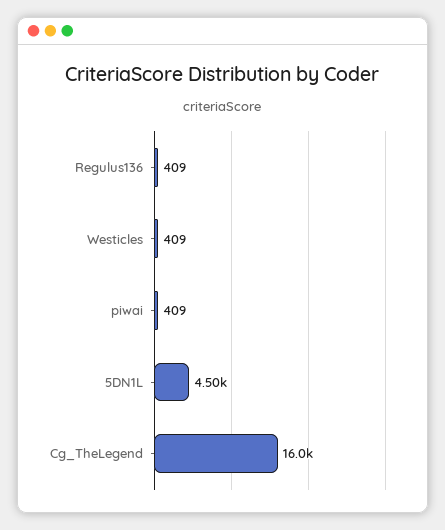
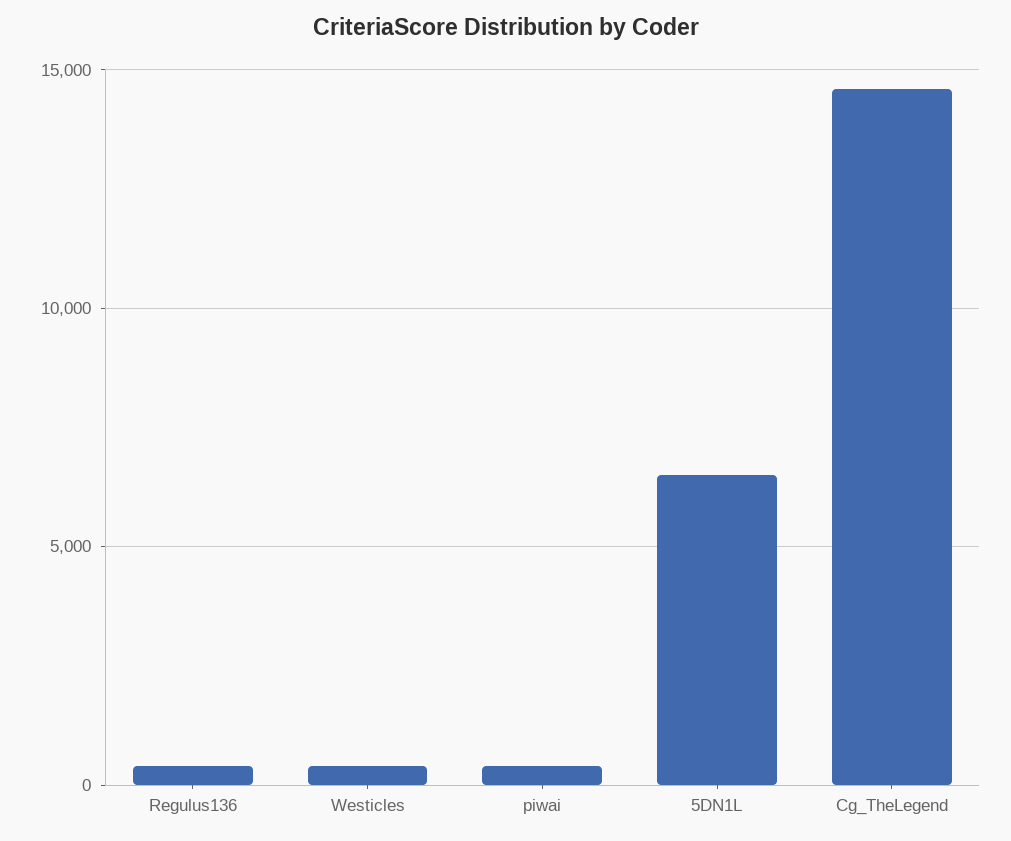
  {
    "Regulus136": 409,
    "Westicles": 409,
    "piwai": 409,
-   "5DN1L": 4500,
+   "5DN1L": 6500,
-   "Cg_TheLegend": 16000
+   "Cg_TheLegend": 14500
  }

